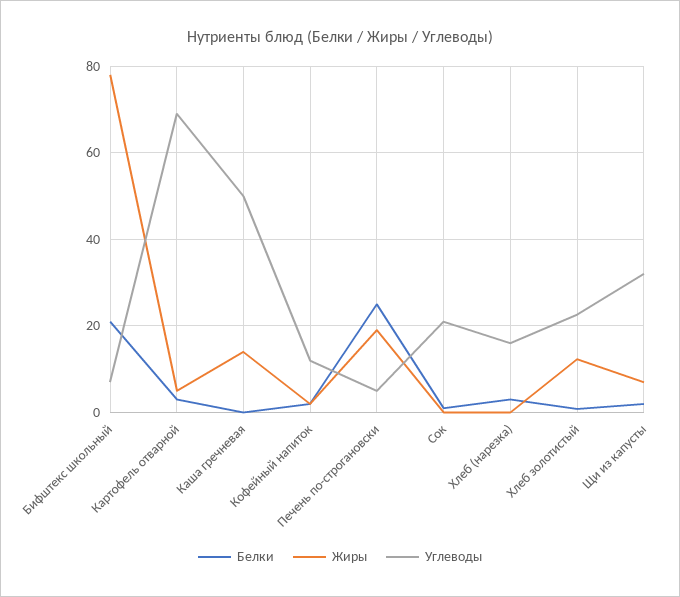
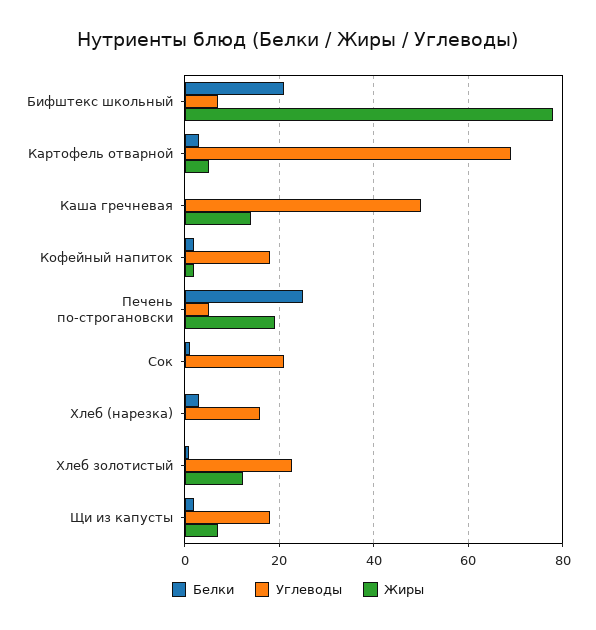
  {
    "Белки": {
      "Бифштекс школьный": 22,
      "Картофель отварной": 4,
      "Каша гречневая": 0,
      "Кофейный напиток": 2,
      "Печень по-строгановски": 26,
      "Сок": 2,
      "Хлеб (нарезка)": 4,
      "Хлеб золотистый": 0,
      "Щи из капусты": 2
    },
    "Жиры": {
      "Бифштекс школьный": 78,
      "Картофель отварной": 6,
      "Каша гречневая": 14,
      "Кофейный напиток": 2,
      "Печень по-строгановски": 20,
      "Сок": 0,
      "Хлеб (нарезка)": 0,
      "Хлеб золотистый": 12,
      "Щи из капусты": 8
    },
    "Углеводы": {
      "Бифштекс школьный": 8,
      "Картофель отварной": 70,
      "Каша гречневая": 50,
-     "Кофейный напиток": 12,
+     "Кофейный напиток": 18,
      "Печень по-строгановски": 6,
      "Сок": 22,
      "Хлеб (нарезка)": 16,
      "Хлеб золотистый": 22,
-     "Щи из капусты": 32
+     "Щи из капусты": 18
    }
  }

